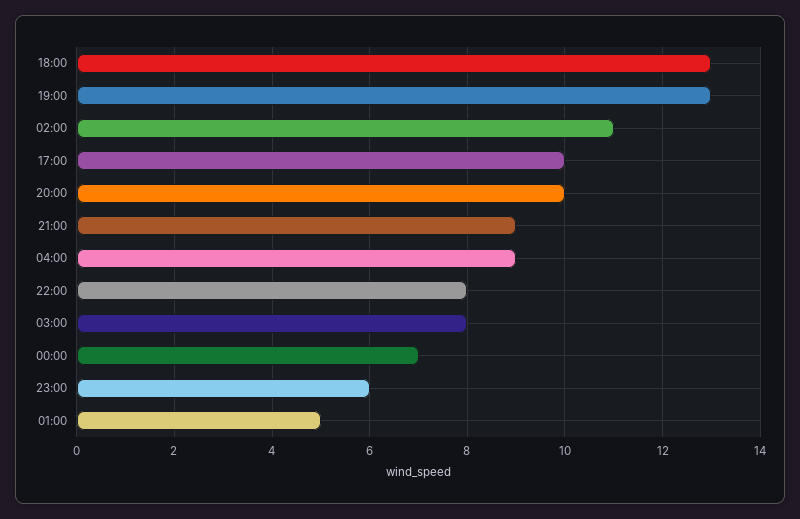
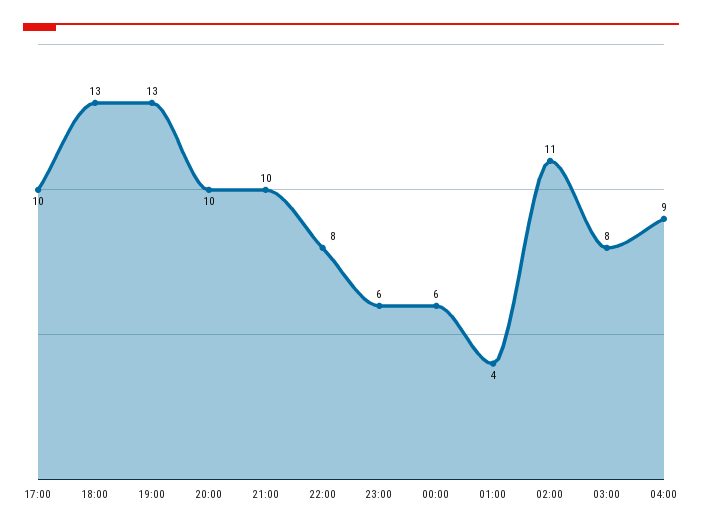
  {
    "18:00": 13,
    "19:00": 13,
    "02:00": 11,
    "17:00": 10,
    "20:00": 10,
-   "21:00": 9,
+   "21:00": 10,
    "04:00": 9,
    "22:00": 8,
    "03:00": 8,
-   "00:00": 7,
+   "00:00": 6,
    "23:00": 6,
-   "01:00": 5
+   "01:00": 4
  }

